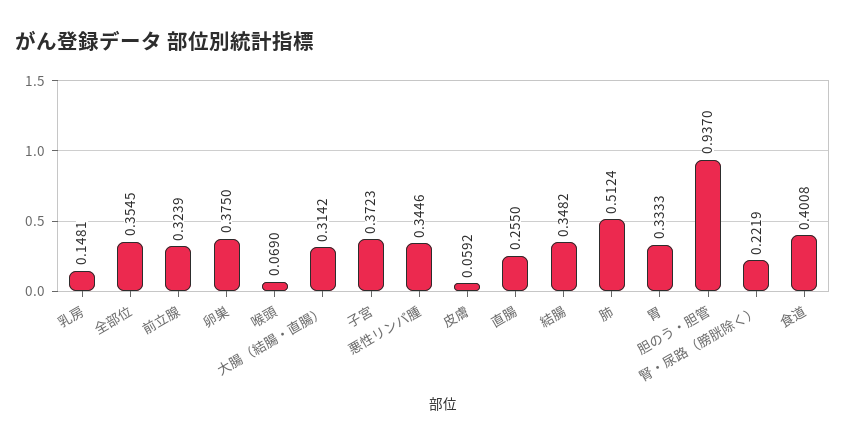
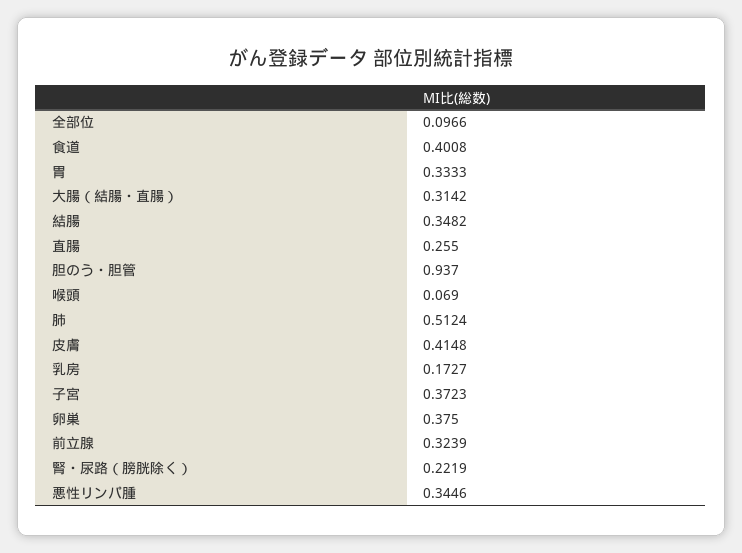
  {
-   "乳房": 0.1481,
+   "乳房": 0.1727,
-   "全部位": 0.3545,
+   "全部位": 0.0966,
    "前立腺": 0.3239,
    "卵巣": 0.375,
    "喉頭": 0.069,
    "大腸（結腸・直腸）": 0.3142,
    "子宮": 0.3723,
    "悪性リンパ腫": 0.3446,
-   "皮膚": 0.0592,
+   "皮膚": 0.4148,
    "直腸": 0.255,
    "結腸": 0.3482,
    "肺": 0.5124,
    "胃": 0.3333,
    "胆のう・胆管": 0.937,
    "腎・尿路（膀胱除く）": 0.2219,
    "食道": 0.4008
  }

